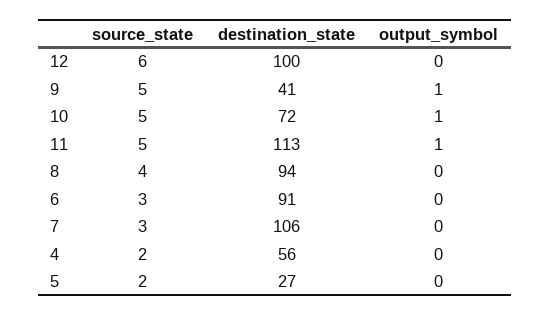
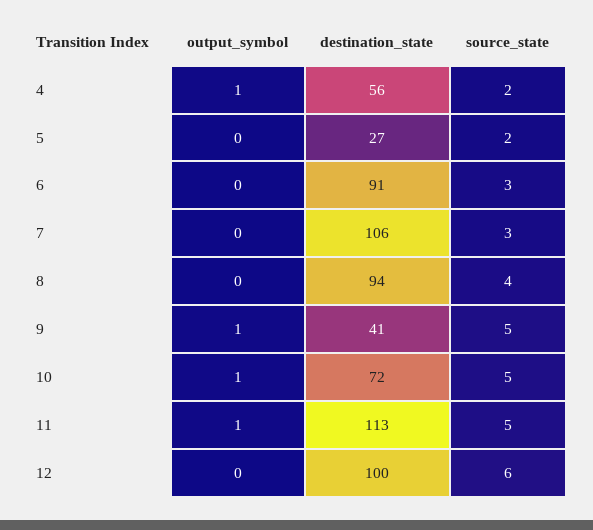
  {
    "source_state": {
      "12": 6,
      "9": 5,
      "10": 5,
      "11": 5,
      "8": 4,
      "6": 3,
      "7": 3,
      "4": 2,
      "5": 2
    },
    "destination_state": {
      "12": 100,
      "9": 41,
      "10": 72,
      "11": 113,
      "8": 94,
      "6": 91,
      "7": 106,
      "4": 56,
      "5": 27
    },
    "output_symbol": {
      "12": 0,
      "9": 1,
      "10": 1,
      "11": 1,
      "8": 0,
      "6": 0,
      "7": 0,
-     "4": 0,
+     "4": 1,
      "5": 0
    }
  }

